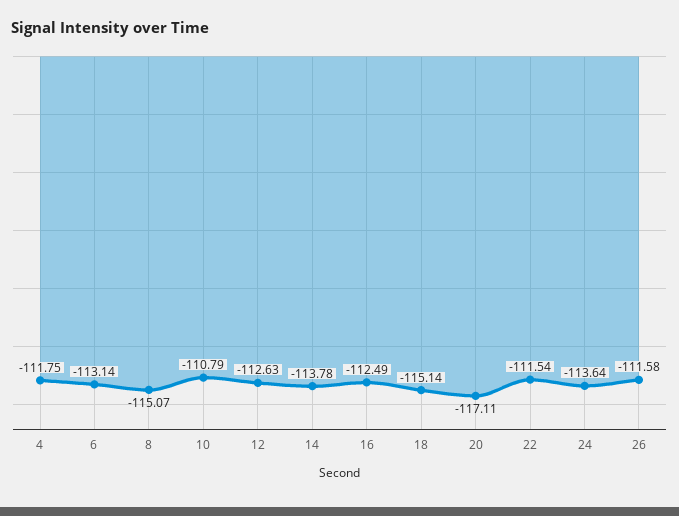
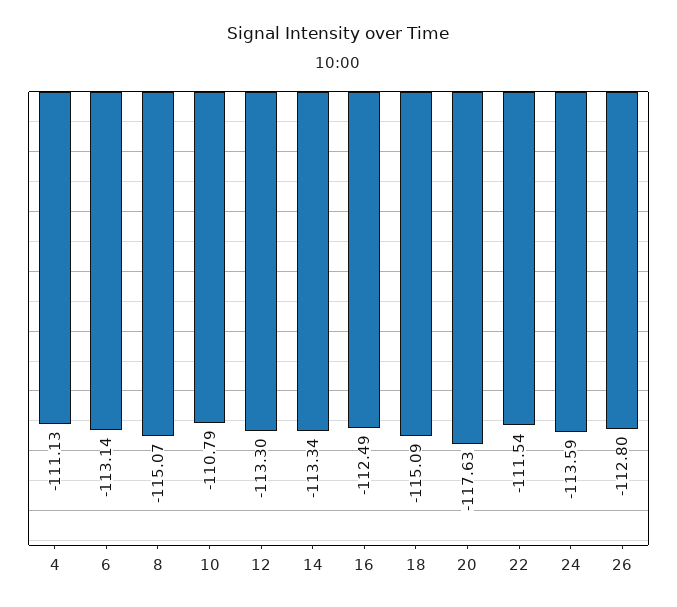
  {
-   "4": -111.75,
+   "4": -111.13,
    "6": -113.14,
    "8": -115.07,
    "10": -110.79,
-   "12": -112.63,
+   "12": -113.3,
-   "14": -113.78,
+   "14": -113.34,
    "16": -112.49,
-   "18": -115.14,
+   "18": -115.09,
-   "20": -117.11,
+   "20": -117.63,
    "22": -111.54,
-   "24": -113.64,
+   "24": -113.59,
-   "26": -111.58
+   "26": -112.8
  }

